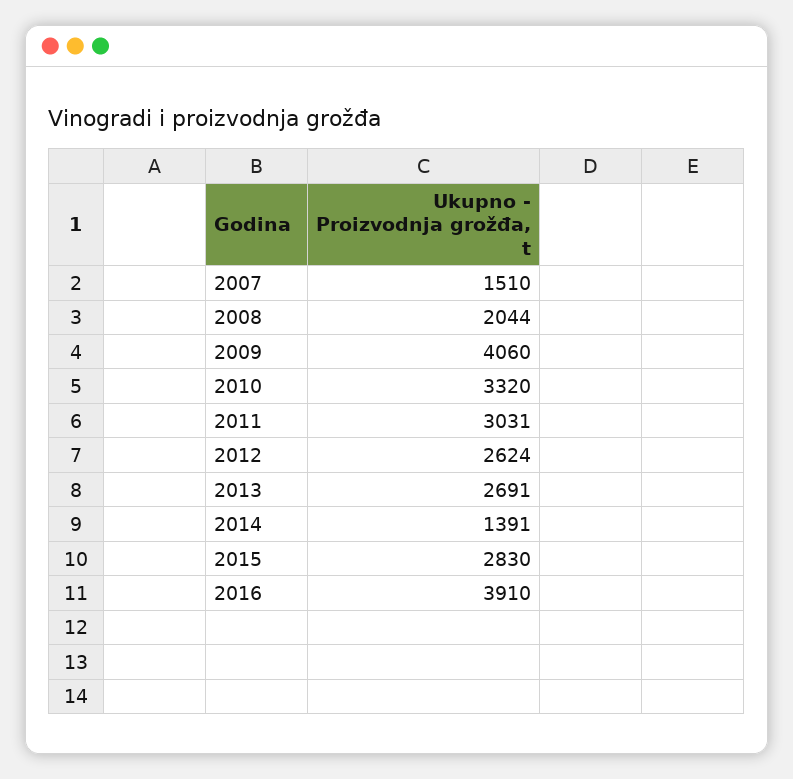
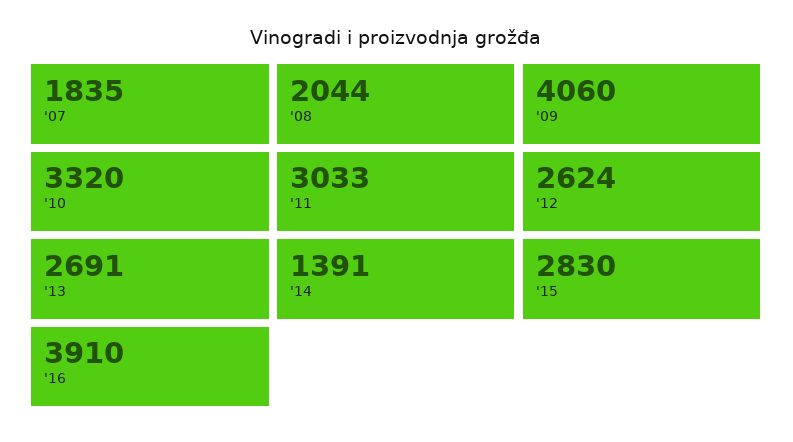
  {
-   "2007": 1510,
+   "2007": 1835,
    "2008": 2044,
    "2009": 4060,
    "2010": 3320,
-   "2011": 3031,
+   "2011": 3033,
    "2012": 2624,
    "2013": 2691,
    "2014": 1391,
    "2015": 2830,
    "2016": 3910
  }

